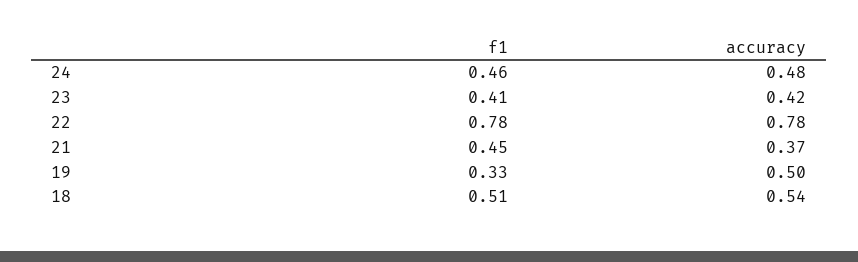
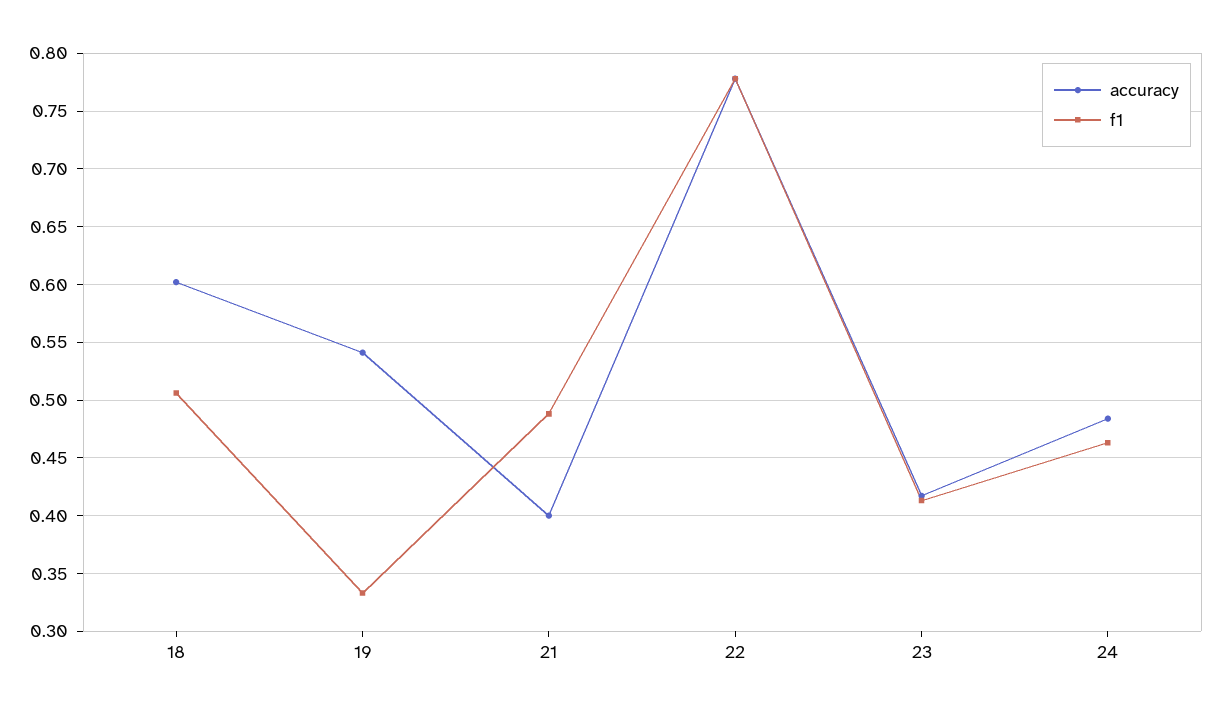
  {
    "f1": {
      "24": 0.46,
      "23": 0.41,
      "22": 0.78,
-     "21": 0.45,
+     "21": 0.49,
      "19": 0.33,
      "18": 0.51
    },
    "accuracy": {
      "24": 0.48,
      "23": 0.42,
      "22": 0.78,
-     "21": 0.37,
+     "21": 0.4,
-     "19": 0.5,
+     "19": 0.54,
-     "18": 0.54
+     "18": 0.6
    }
  }

